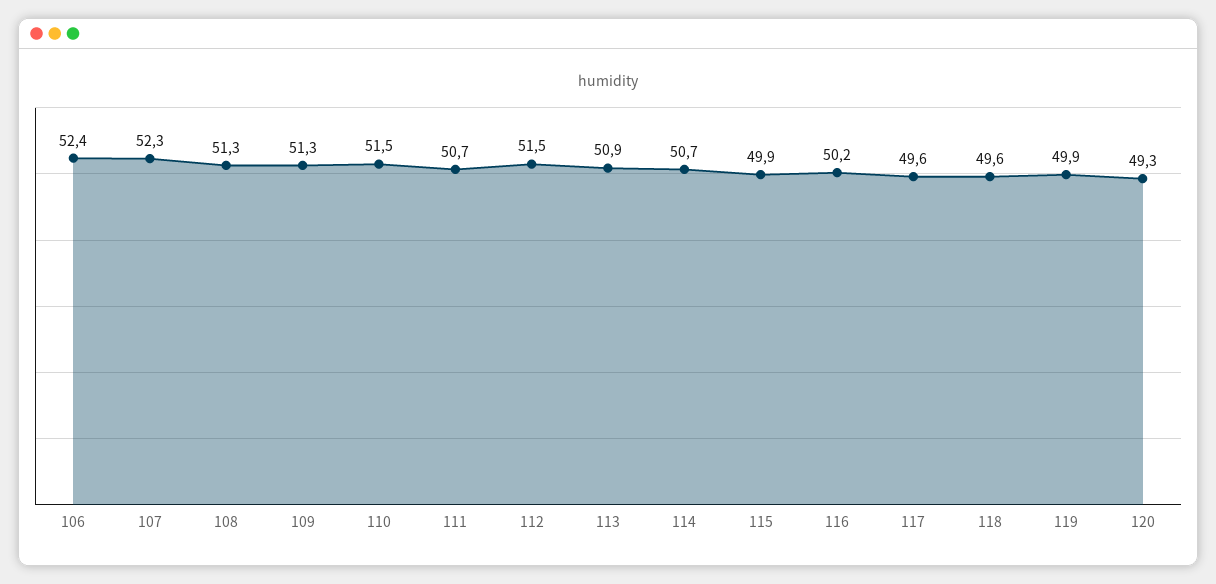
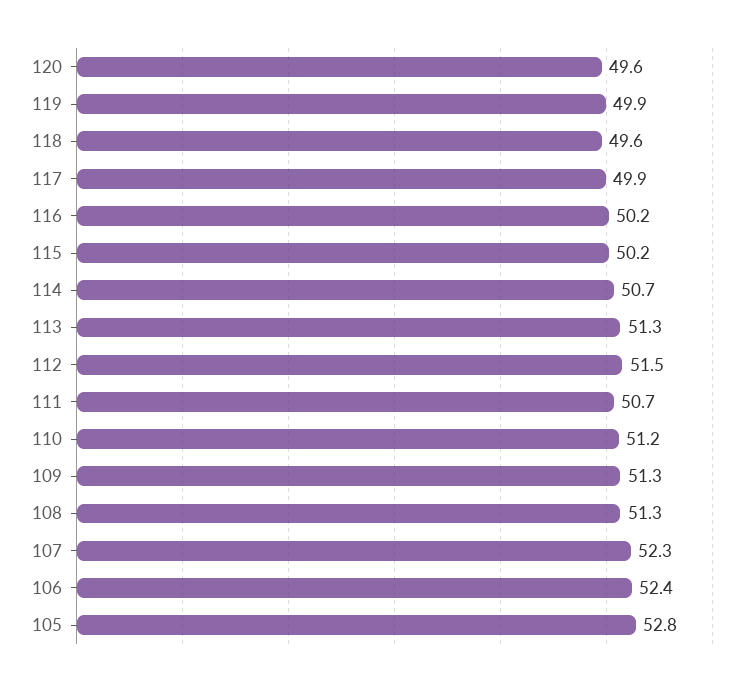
  {
    "106": 52.4,
    "107": 52.3,
    "108": 51.3,
    "109": 51.3,
-   "110": 51.5,
+   "110": 51.2,
    "111": 50.7,
    "112": 51.5,
-   "113": 50.9,
+   "113": 51.3,
    "114": 50.7,
-   "115": 49.9,
+   "115": 50.2,
    "116": 50.2,
-   "117": 49.6,
+   "117": 49.9,
    "118": 49.6,
    "119": 49.9,
-   "120": 49.3
+   "120": 49.6,
+   "105": 52.8
  }

